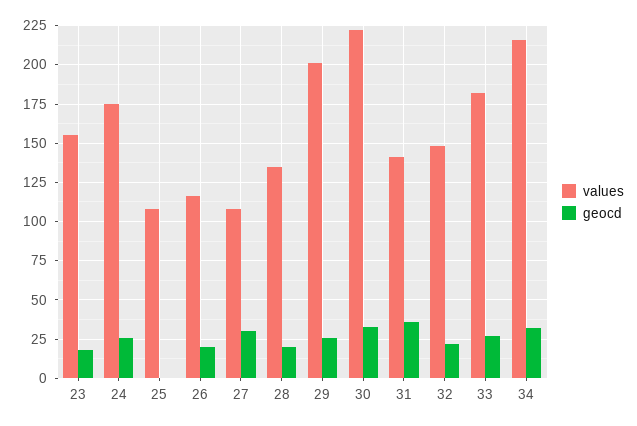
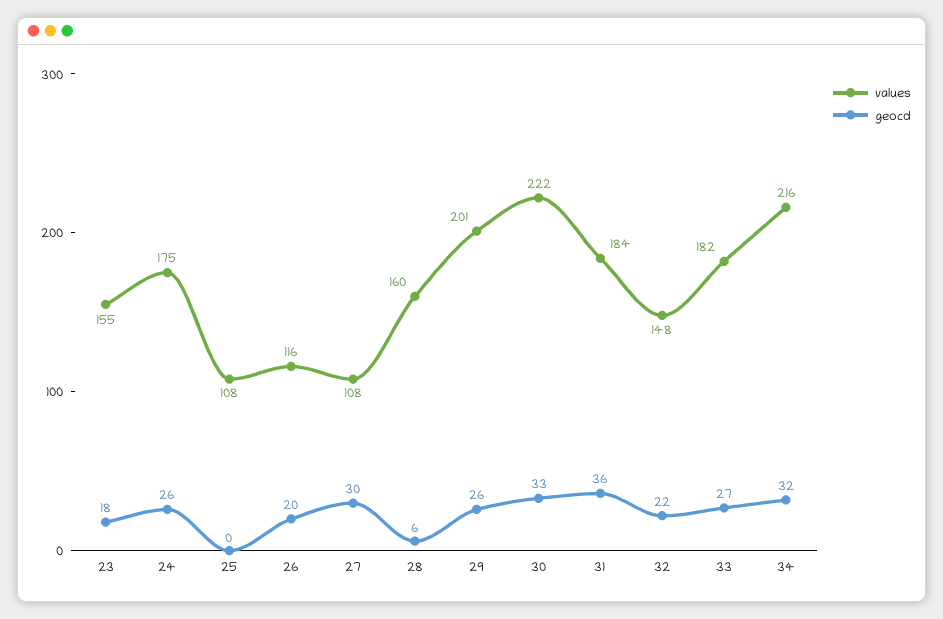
  {
    "values": {
      "23": 155,
      "24": 175,
      "25": 108,
      "26": 116,
      "27": 108,
-     "28": 135,
+     "28": 160,
      "29": 201,
      "30": 222,
-     "31": 140,
+     "31": 184,
      "32": 148,
      "33": 182,
      "34": 216
    },
    "geocd": {
      "23": 18,
      "24": 26,
      "25": 0,
      "26": 20,
      "27": 30,
-     "28": 20,
+     "28": 6,
      "29": 26,
      "30": 33,
      "31": 36,
      "32": 22,
      "33": 27,
      "34": 32
    }
  }

